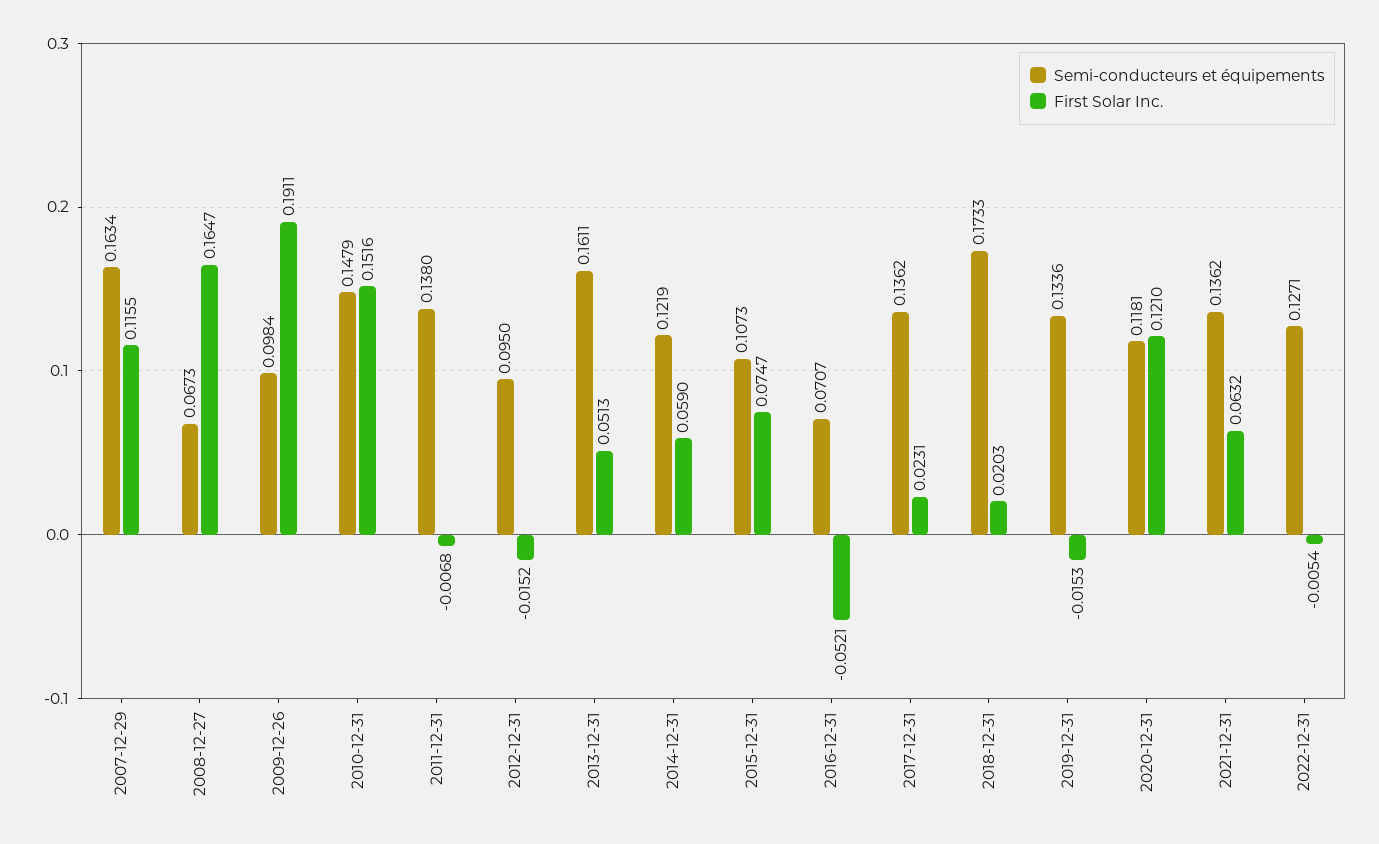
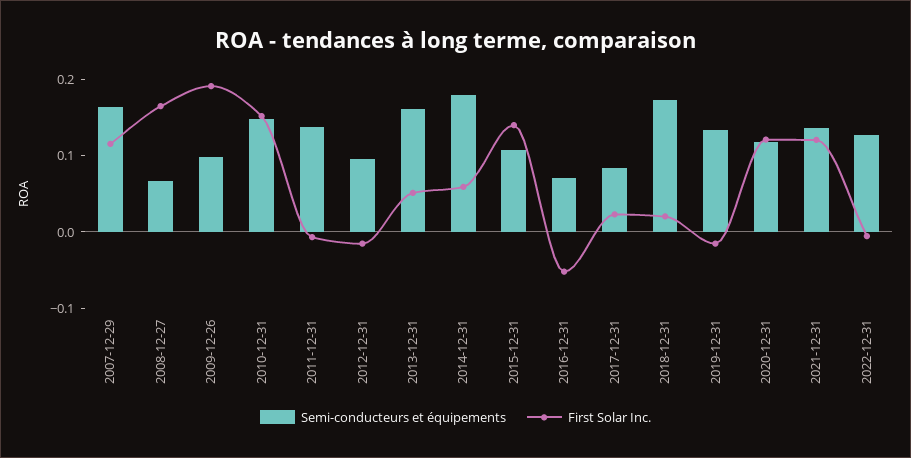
  {
    "Semi-conducteurs et équipements": {
      "2007-12-29": 0.1634,
      "2008-12-27": 0.0673,
      "2009-12-26": 0.0984,
      "2010-12-31": 0.1479,
      "2011-12-31": 0.138,
      "2012-12-31": 0.095,
      "2013-12-31": 0.1611,
-     "2014-12-31": 0.1219,
+     "2014-12-31": 0.18,
      "2015-12-31": 0.1073,
      "2016-12-31": 0.0707,
-     "2017-12-31": 0.1362,
+     "2017-12-31": 0.08,
      "2018-12-31": 0.1733,
      "2019-12-31": 0.1336,
      "2020-12-31": 0.1181,
      "2021-12-31": 0.1362,
      "2022-12-31": 0.1271
    },
    "First Solar Inc.": {
      "2007-12-29": 0.1155,
      "2008-12-27": 0.1647,
      "2009-12-26": 0.1911,
      "2010-12-31": 0.1516,
      "2011-12-31": -0.0068,
      "2012-12-31": -0.0152,
      "2013-12-31": 0.0513,
      "2014-12-31": 0.059,
-     "2015-12-31": 0.0747,
+     "2015-12-31": 0.14,
      "2016-12-31": -0.0521,
      "2017-12-31": 0.0231,
      "2018-12-31": 0.0203,
      "2019-12-31": -0.0153,
      "2020-12-31": 0.121,
-     "2021-12-31": 0.0632,
+     "2021-12-31": 0.12,
      "2022-12-31": -0.0054
    }
  }

